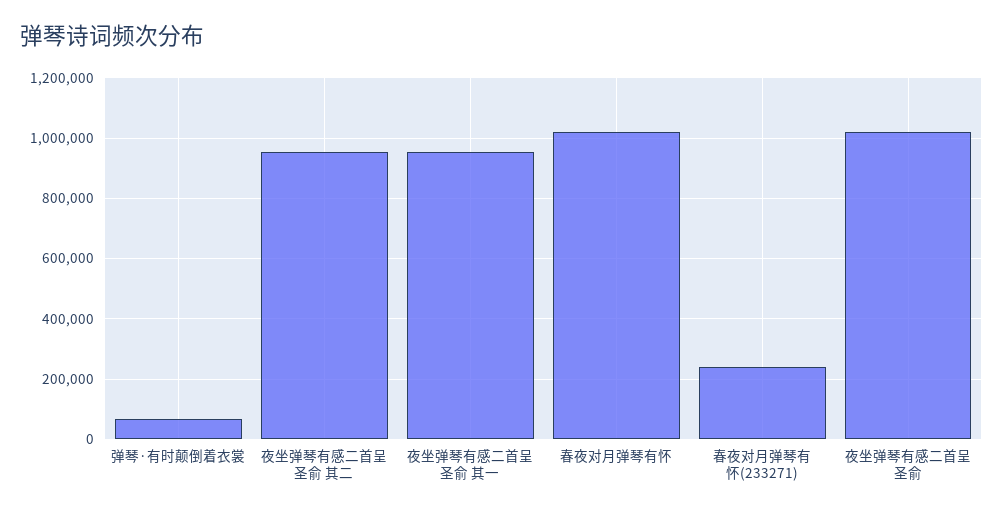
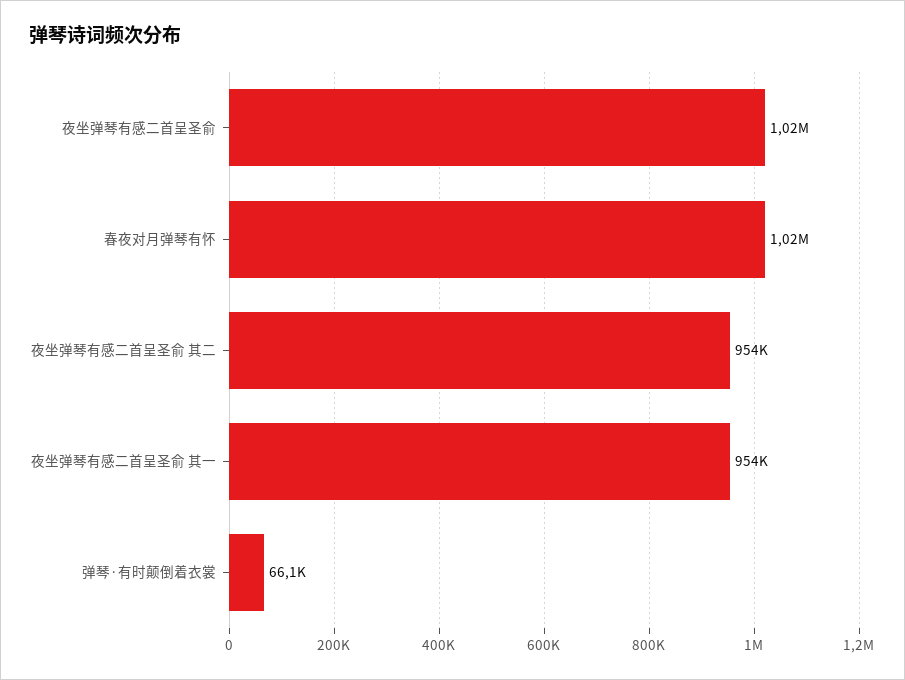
  {
    "弹琴·有时颠倒着衣裳": 66100,
    "夜坐弹琴有感二首呈圣俞 其二": 954000,
    "夜坐弹琴有感二首呈圣俞 其一": 954000,
    "春夜对月弹琴有怀": 1020000,
-   "春夜对月弹琴有怀(233271)": 240000,
    "夜坐弹琴有感二首呈圣俞": 1020000
  }

